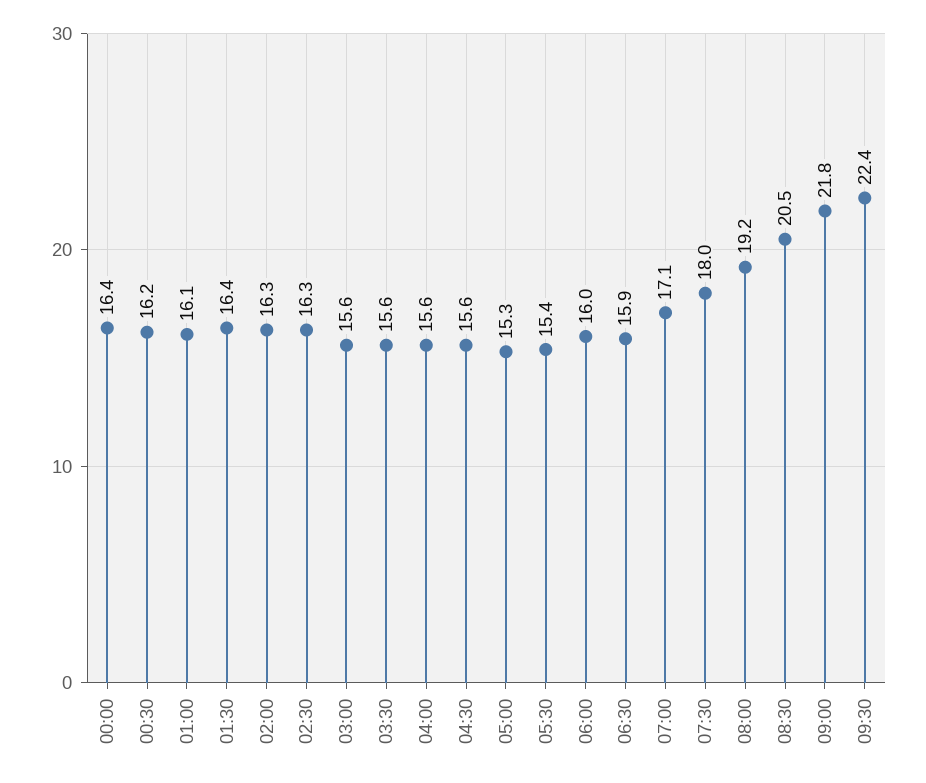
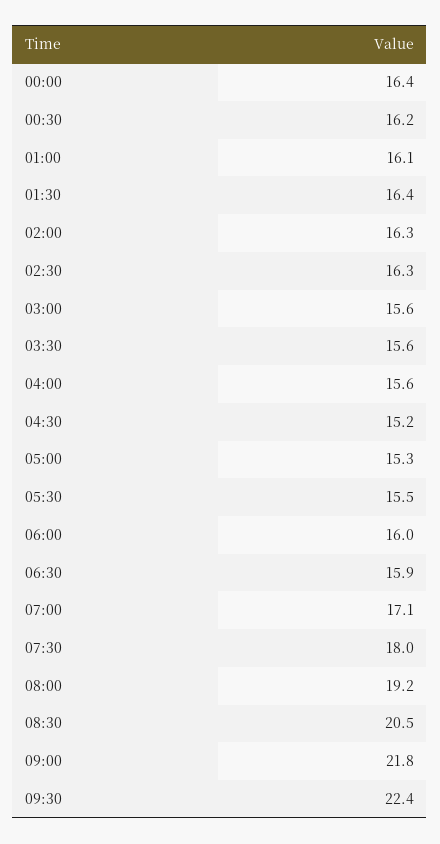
  {
    "00:00": 16.4,
    "00:30": 16.2,
    "01:00": 16.1,
    "01:30": 16.4,
    "02:00": 16.3,
    "02:30": 16.3,
    "03:00": 15.6,
    "03:30": 15.6,
    "04:00": 15.6,
-   "04:30": 15.6,
+   "04:30": 15.2,
    "05:00": 15.3,
-   "05:30": 15.4,
+   "05:30": 15.5,
    "06:00": 16,
    "06:30": 15.9,
    "07:00": 17.1,
    "07:30": 18,
    "08:00": 19.2,
    "08:30": 20.5,
    "09:00": 21.8,
    "09:30": 22.4
  }

